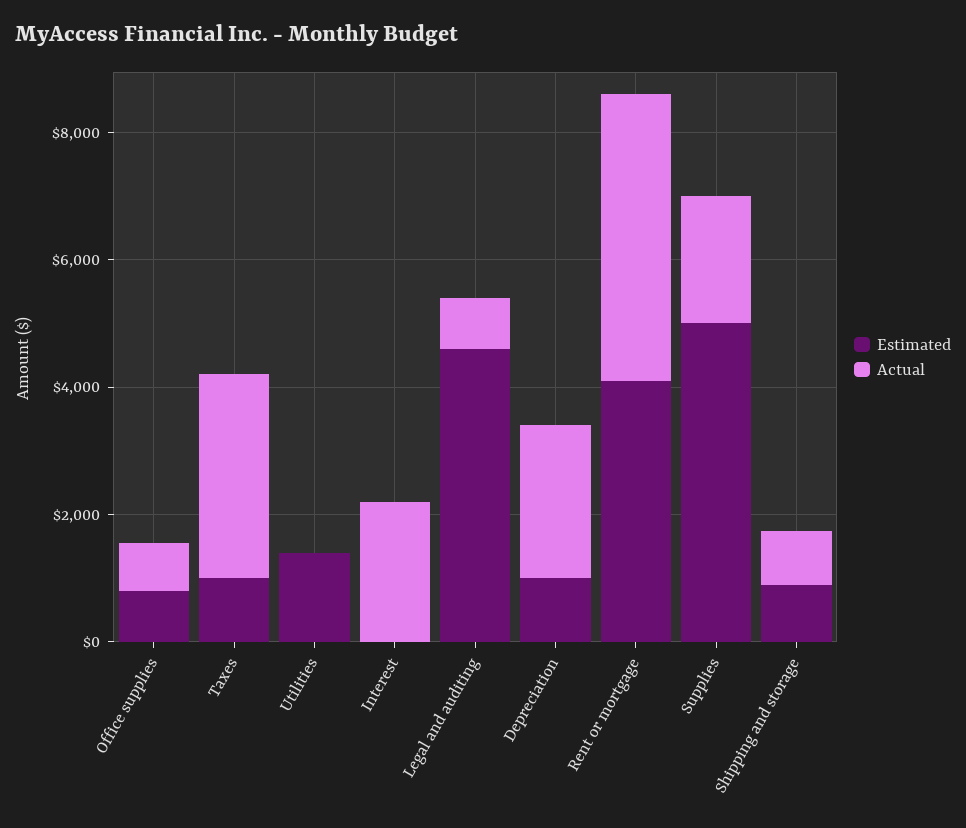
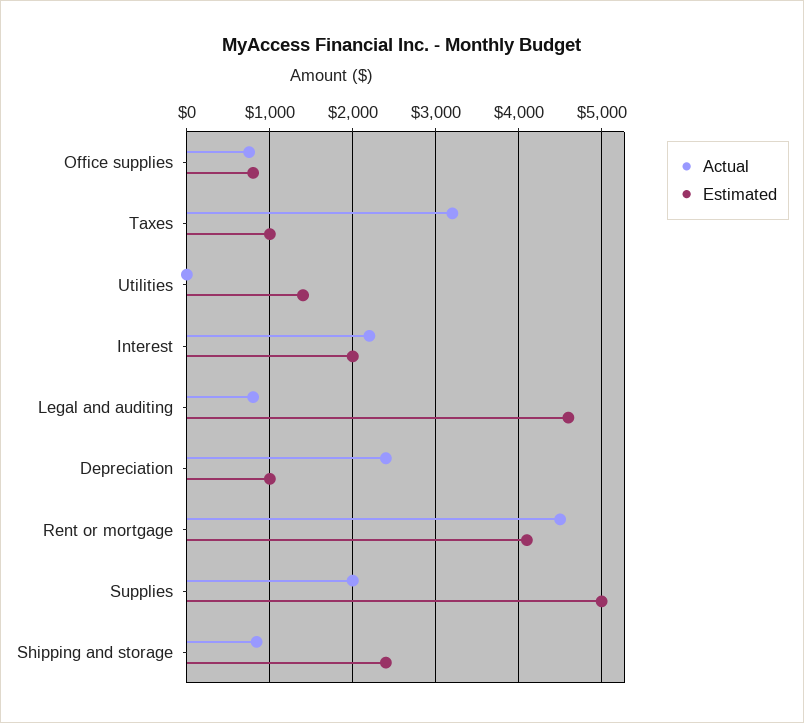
  {
    "Estimated": {
      "Office supplies": 800,
      "Taxes": 1000,
      "Utilities": 1400,
-     "Interest": 0,
+     "Interest": 2000,
      "Legal and auditing": 4600,
      "Depreciation": 1000,
      "Rent or mortgage": 4100,
      "Supplies": 5000,
-     "Shipping and storage": 1000
+     "Shipping and storage": 2400
    },
    "Actual": {
      "Office supplies": 800,
      "Taxes": 3200,
      "Utilities": 0,
      "Interest": 2200,
      "Legal and auditing": 800,
      "Depreciation": 2400,
      "Rent or mortgage": 4500,
      "Supplies": 2000,
      "Shipping and storage": 800
    }
  }

